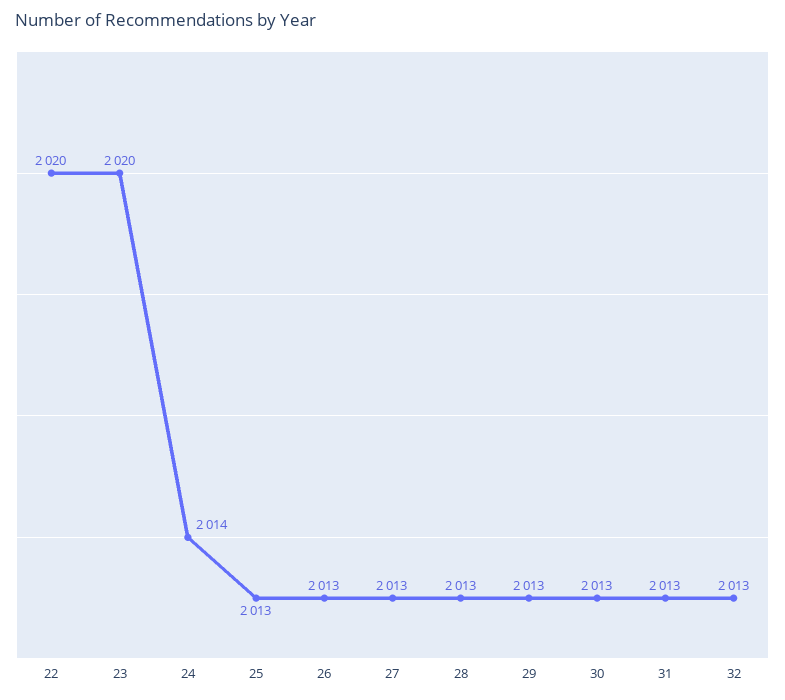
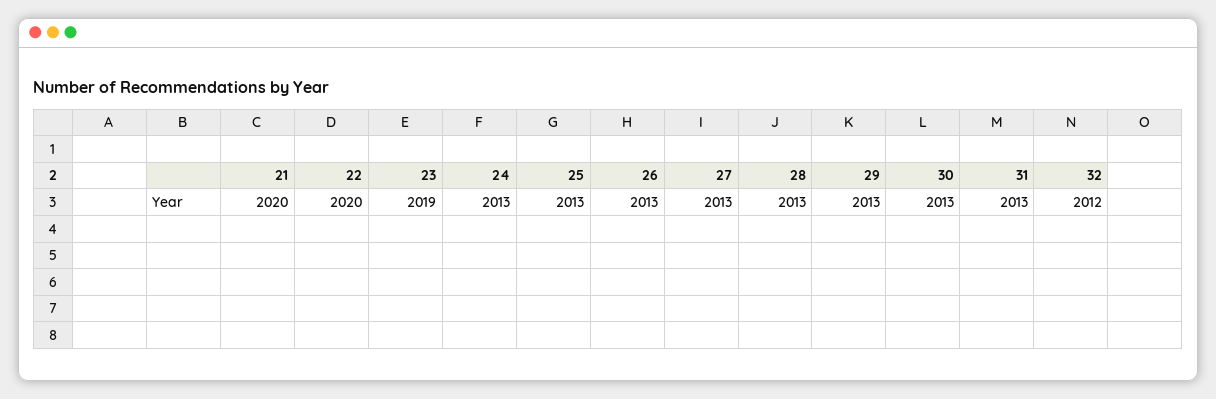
  {
    "22": 2020,
-   "23": 2020,
+   "23": 2019,
-   "24": 2014,
+   "24": 2013,
    "25": 2013,
    "26": 2013,
    "27": 2013,
    "28": 2013,
    "29": 2013,
    "30": 2013,
    "31": 2013,
-   "32": 2013
+   "32": 2012,
+   "21": 2020
  }

